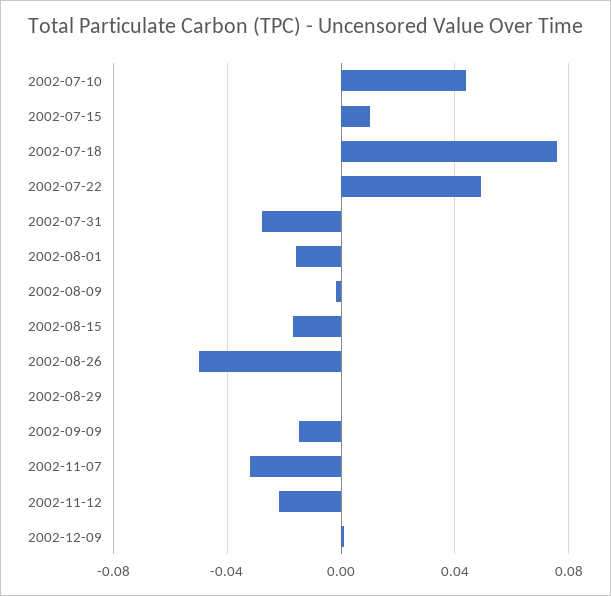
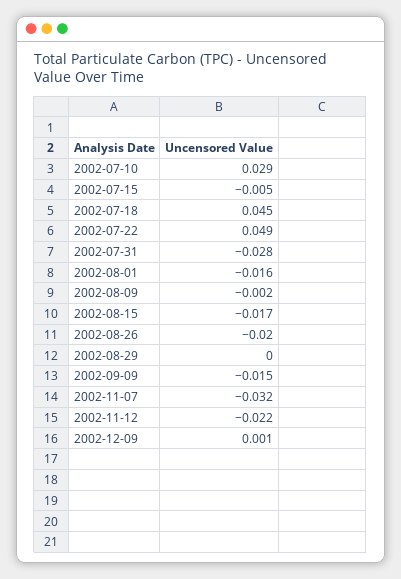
  {
-   "2002-07-10": 0.045,
+   "2002-07-10": 0.029,
-   "2002-07-15": 0.01,
+   "2002-07-15": -0.005,
-   "2002-07-18": 0.075,
+   "2002-07-18": 0.045,
    "2002-07-22": 0.049,
    "2002-07-31": -0.028,
    "2002-08-01": -0.016,
    "2002-08-09": -0.002,
    "2002-08-15": -0.017,
-   "2002-08-26": -0.05,
+   "2002-08-26": -0.02,
    "2002-08-29": 0,
    "2002-09-09": -0.015,
    "2002-11-07": -0.032,
    "2002-11-12": -0.022,
    "2002-12-09": 0.001
  }

